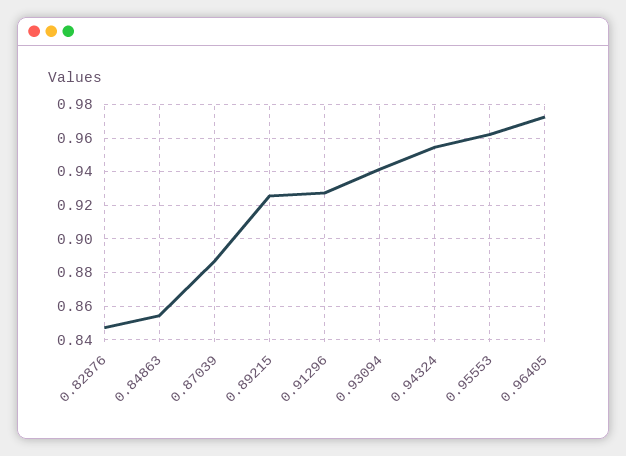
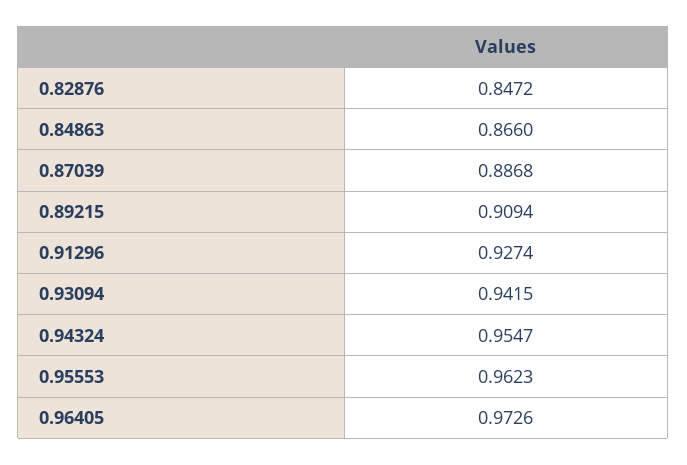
  {
    "0.82876": 0.8472,
-   "0.84863": 0.855,
+   "0.84863": 0.866,
    "0.87039": 0.8868,
-   "0.89215": 0.925,
+   "0.89215": 0.9094,
    "0.91296": 0.9274,
    "0.93094": 0.9415,
    "0.94324": 0.9547,
    "0.95553": 0.9623,
    "0.96405": 0.9726
  }

